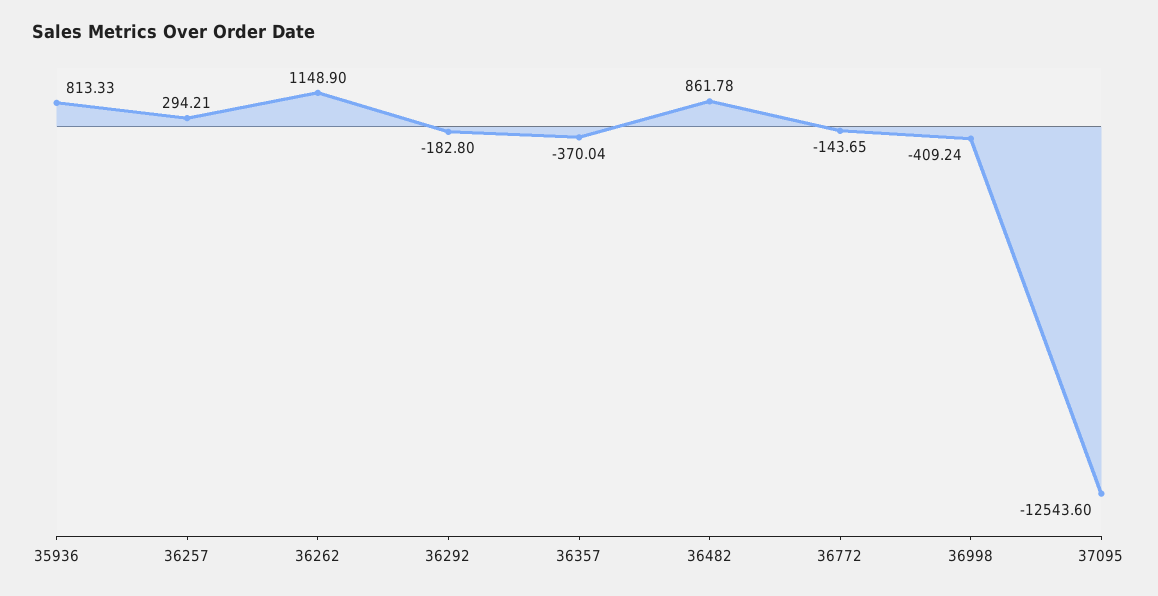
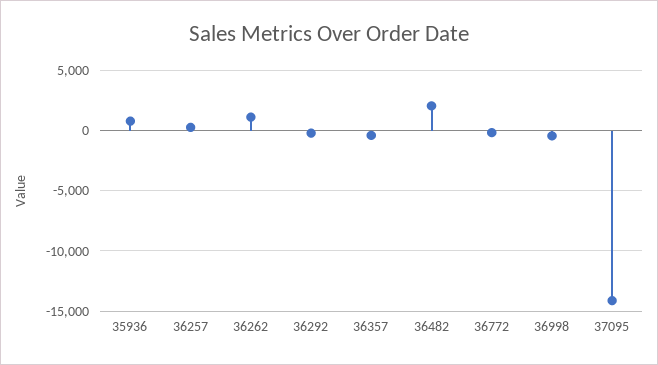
  {
    "35936": 813.33,
    "36257": 294.21,
    "36262": 1148.9,
    "36292": -182.8,
    "36357": -370.04,
-   "36482": 861.78,
+   "36482": 2000,
    "36772": -143.65,
    "36998": -409.24,
-   "37095": -12543.6
+   "37095": -14000
  }

